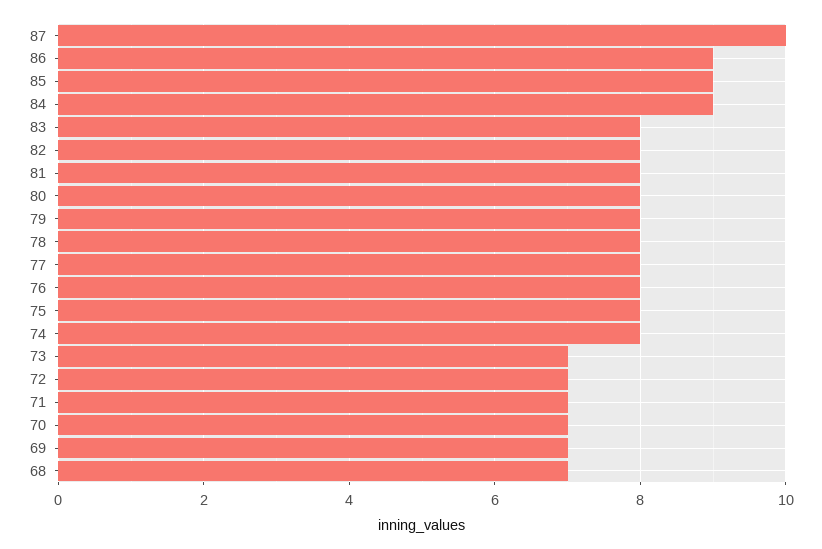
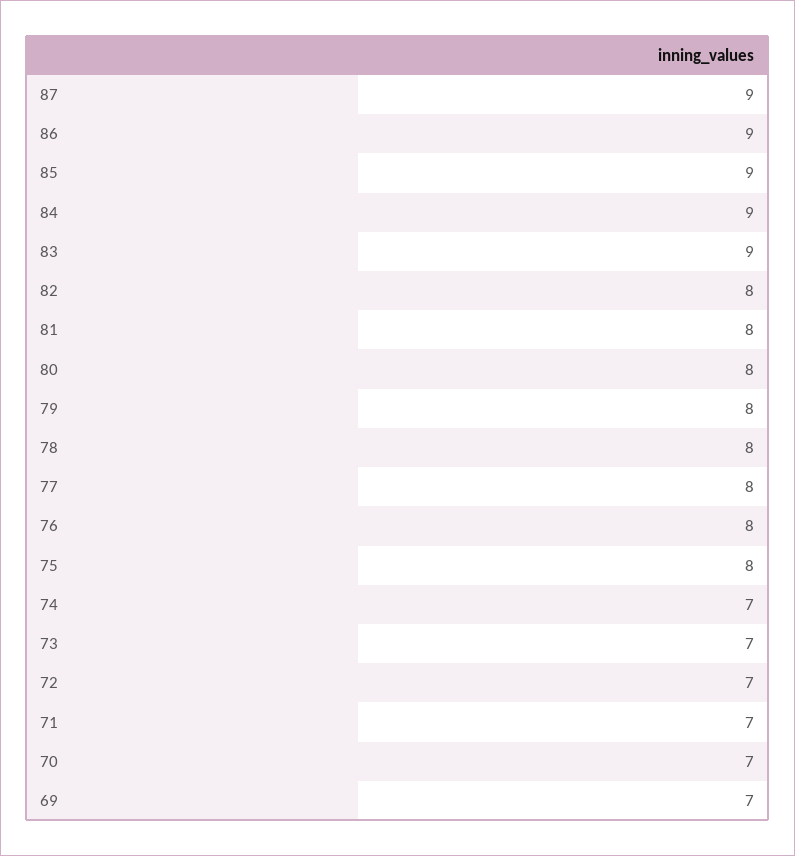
  {
-   "87": 10,
+   "87": 9,
    "86": 9,
    "85": 9,
    "84": 9,
-   "83": 8,
+   "83": 9,
    "82": 8,
    "81": 8,
    "80": 8,
    "79": 8,
    "78": 8,
    "77": 8,
    "76": 8,
    "75": 8,
-   "74": 8,
+   "74": 7,
    "73": 7,
    "72": 7,
    "71": 7,
    "70": 7,
-   "69": 7,
+   "69": 7
-   "68": 7
  }

